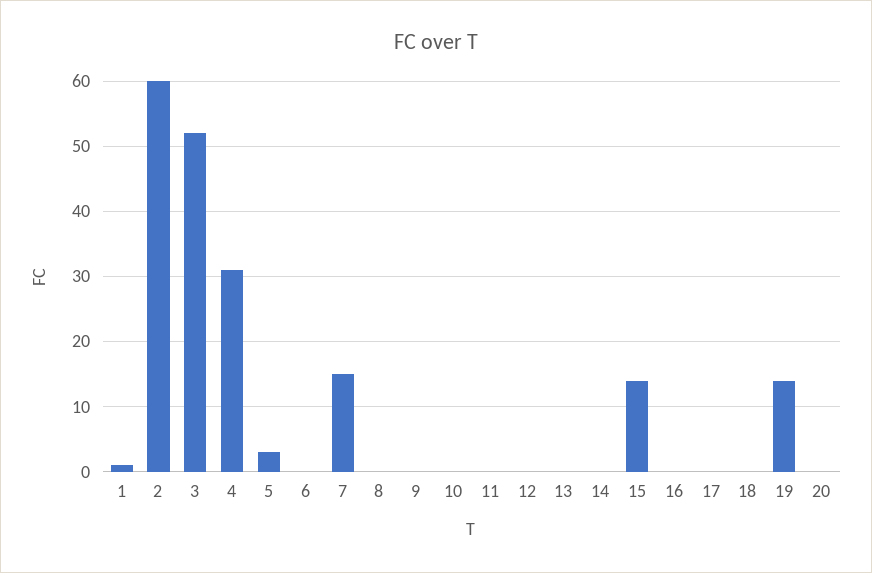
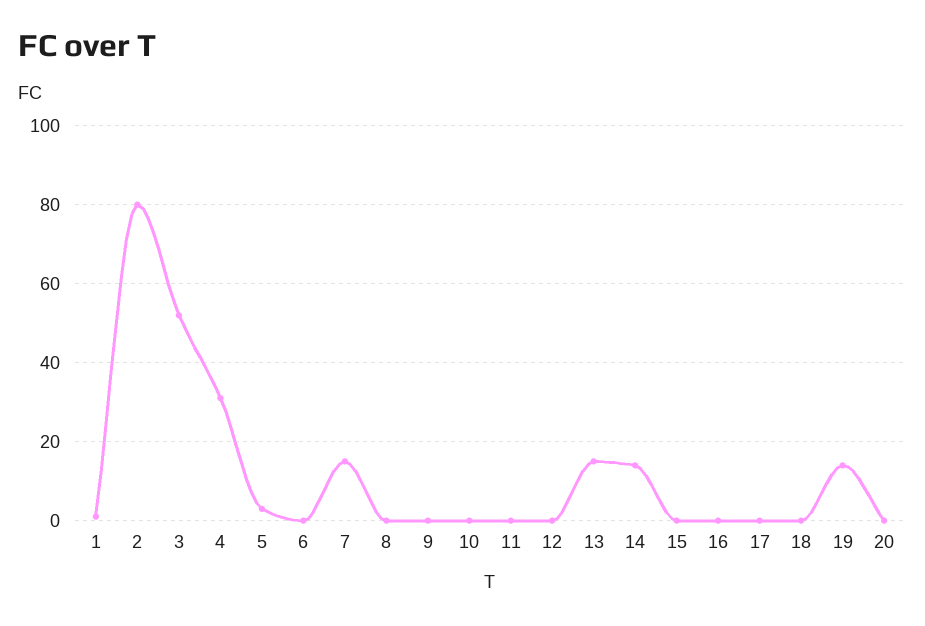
  {
    "1": 1,
-   "2": 60,
+   "2": 80,
    "3": 52,
    "4": 31,
    "5": 3,
    "6": 0,
    "7": 15,
    "8": 0,
    "9": 0,
    "10": 0,
    "11": 0,
    "12": 0,
-   "13": 0,
+   "13": 15,
-   "14": 0,
+   "14": 15,
-   "15": 14,
+   "15": 0,
    "16": 0,
    "17": 0,
    "18": 0,
    "19": 14,
    "20": 0
  }

